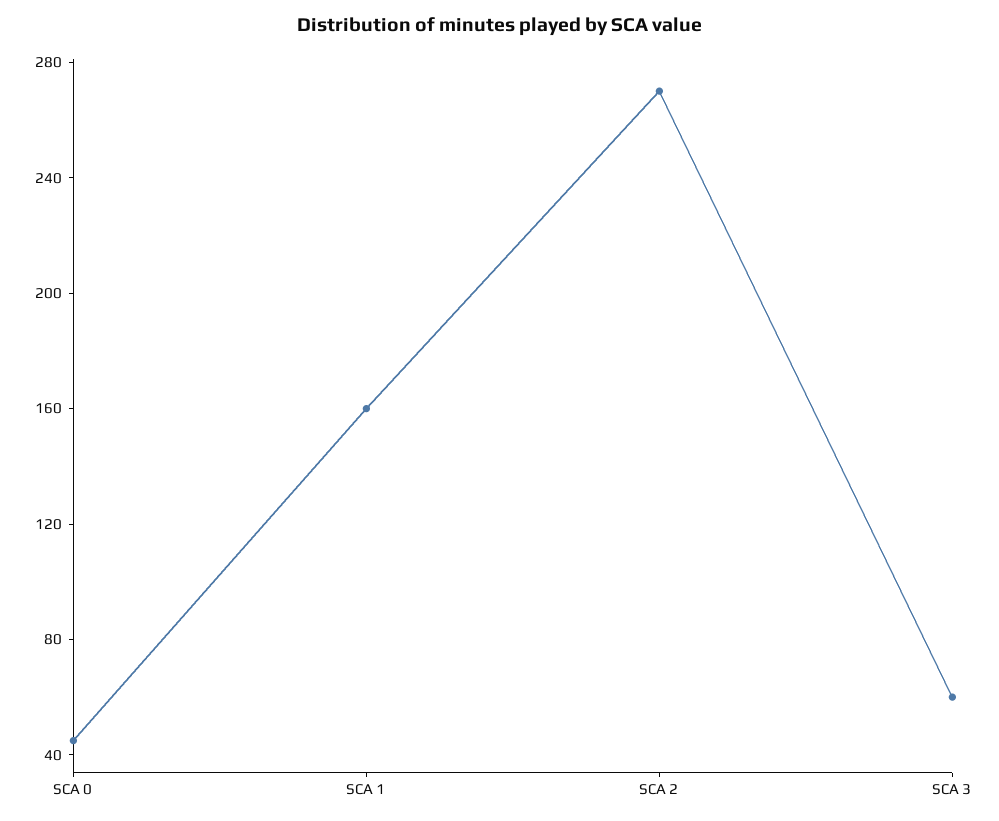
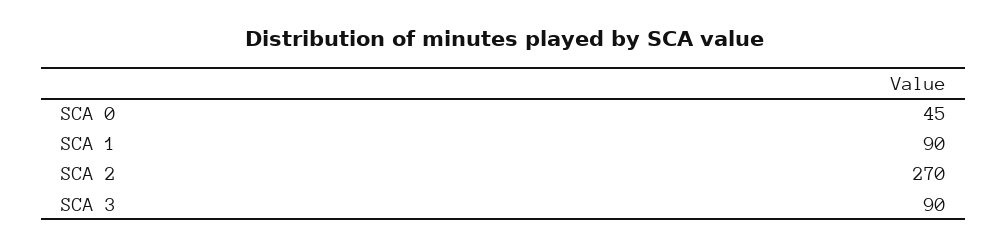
  {
    "SCA 0": 45,
-   "SCA 1": 160,
+   "SCA 1": 90,
    "SCA 2": 270,
-   "SCA 3": 60
+   "SCA 3": 90
  }

